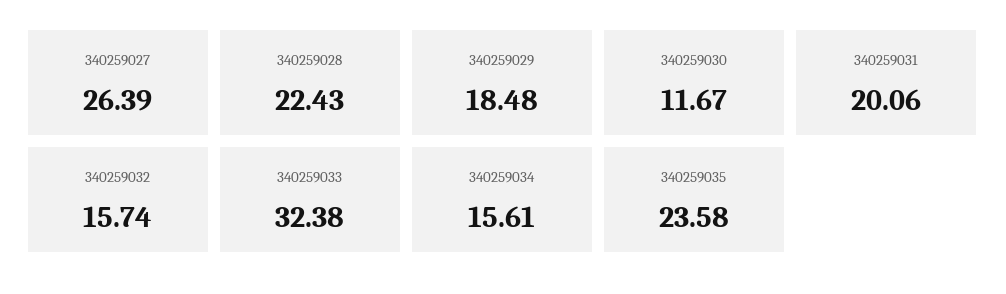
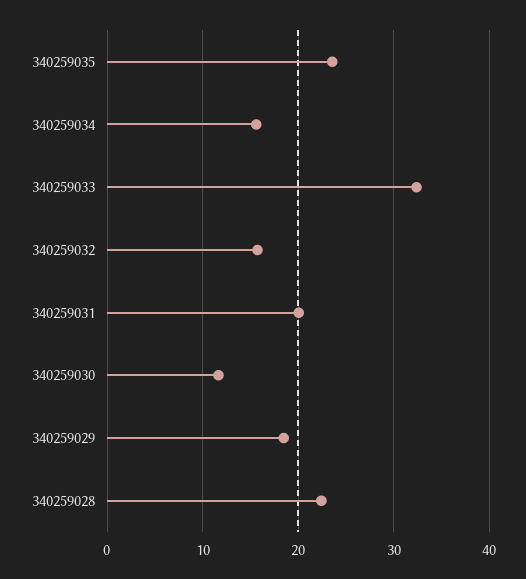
  {
-   "340259027": 26.39,
    "340259028": 22.43,
    "340259029": 18.48,
    "340259030": 11.67,
    "340259031": 20.06,
    "340259032": 15.74,
    "340259033": 32.38,
    "340259034": 15.61,
    "340259035": 23.58
  }

